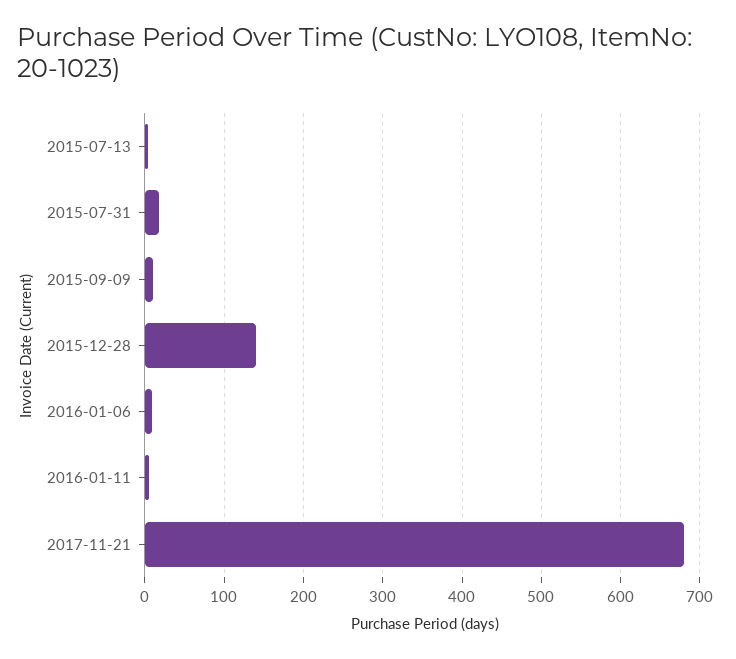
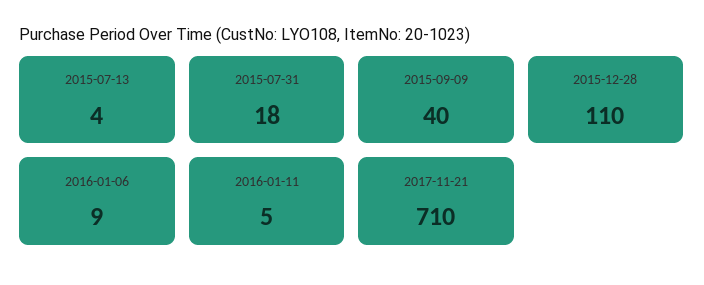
  {
    "2015-07-13": 4,
    "2015-07-31": 18,
-   "2015-09-09": 10,
+   "2015-09-09": 40,
-   "2015-12-28": 140,
+   "2015-12-28": 110,
    "2016-01-06": 9,
    "2016-01-11": 5,
-   "2017-11-21": 680
+   "2017-11-21": 710
  }

